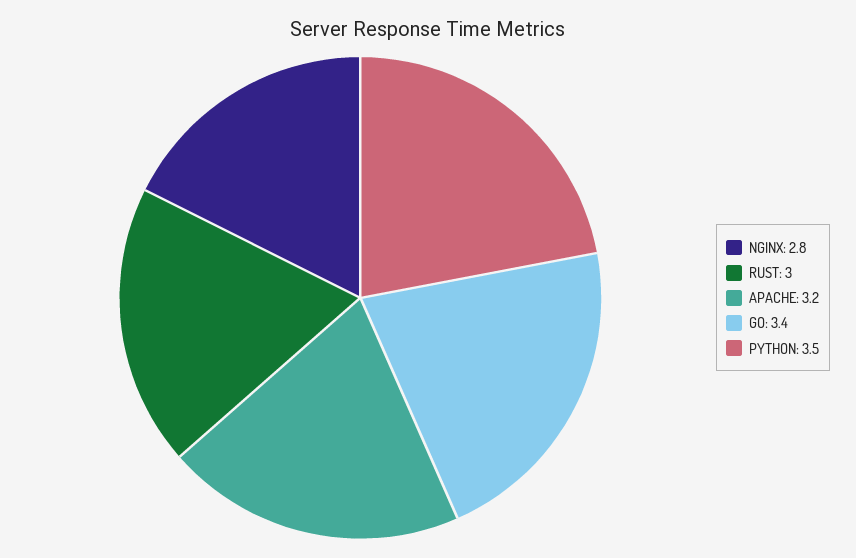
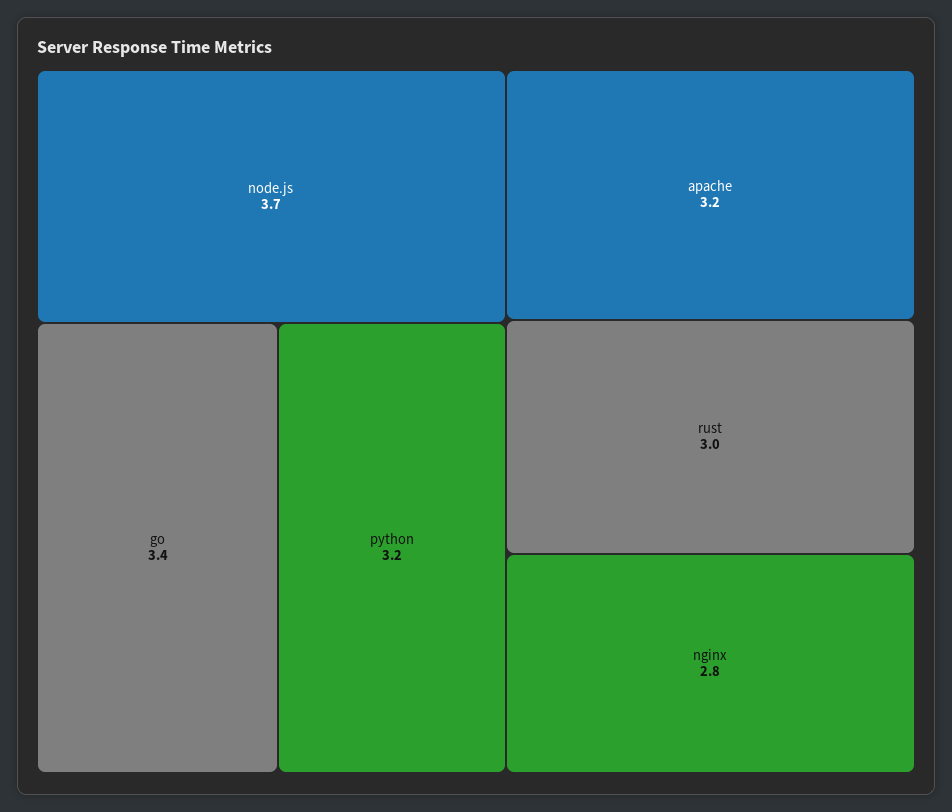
  {
    "NGINX": 2.8,
    "RUST": 3,
    "APACHE": 3.2,
    "GO": 3.4,
-   "PYTHON": 3.5
+   "PYTHON": 3.2,
+   "node.js": 3.7
  }

